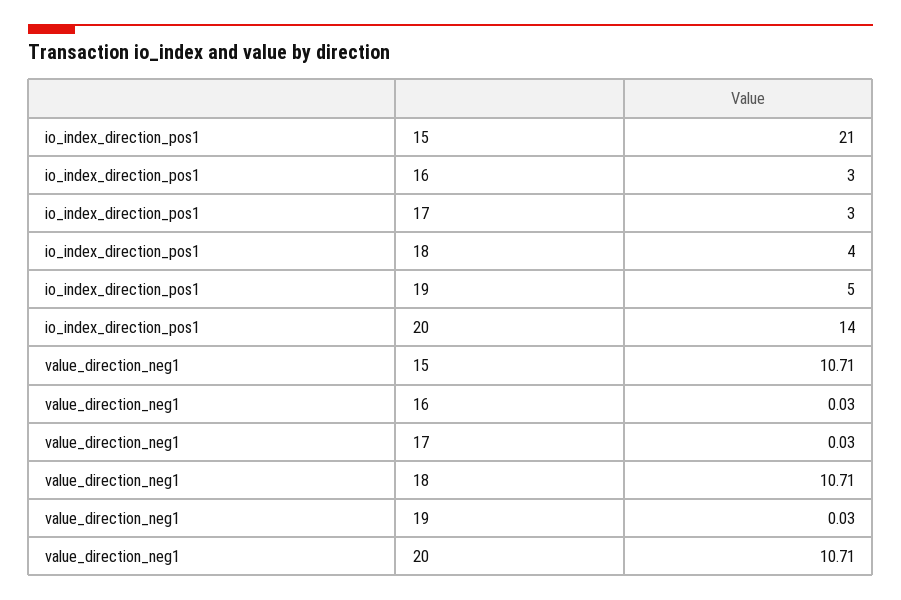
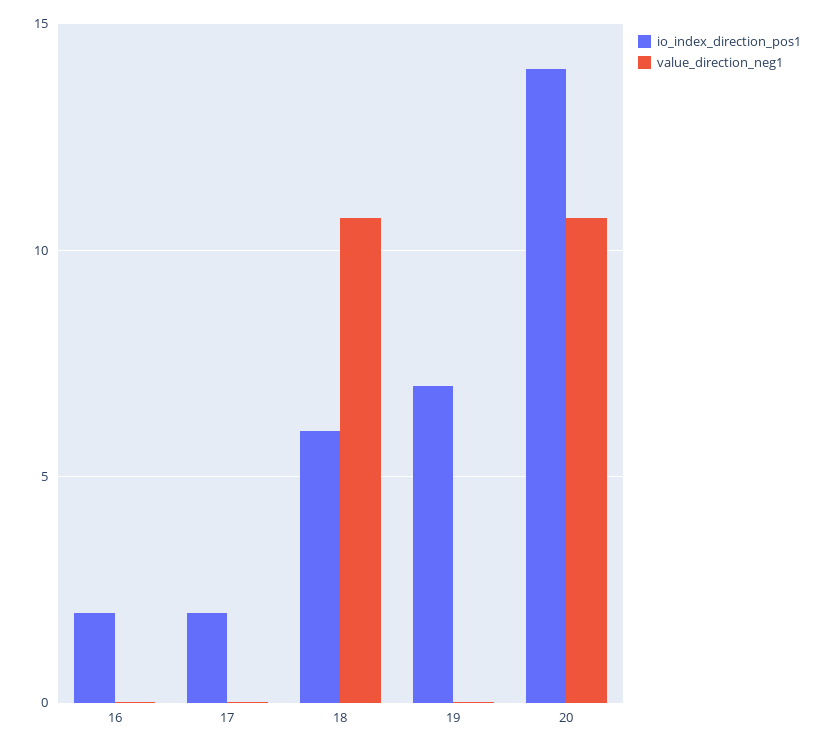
  {
    "io_index_direction_pos1": {
-     "15": 21,
-     "16": 3,
+     "16": 2,
-     "17": 3,
+     "17": 2,
-     "18": 4,
+     "18": 6,
-     "19": 5,
+     "19": 7,
      "20": 14
    },
    "value_direction_neg1": {
-     "15": 10.71,
      "16": 0.03,
      "17": 0.03,
      "18": 10.71,
      "19": 0.03,
      "20": 10.71
    }
  }

